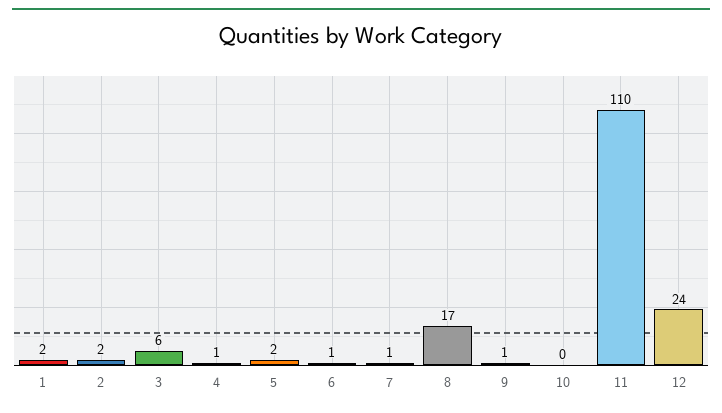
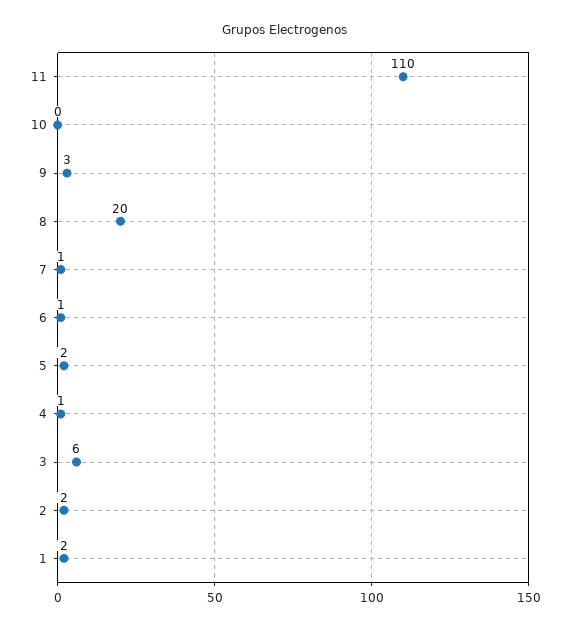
  {
    "1": 2,
    "2": 2,
    "3": 6,
    "4": 1,
    "5": 2,
    "6": 1,
    "7": 1,
-   "8": 17,
+   "8": 20,
-   "9": 1,
+   "9": 3,
    "10": 0,
-   "11": 110,
+   "11": 110
-   "12": 24
  }

